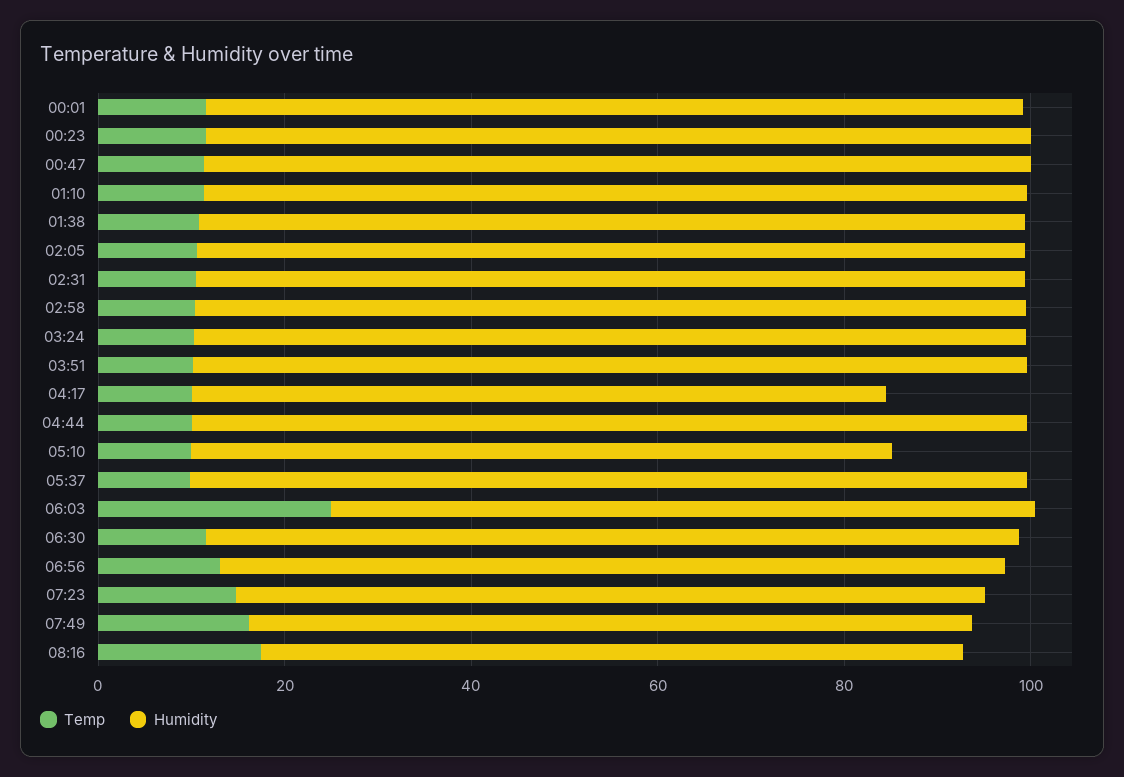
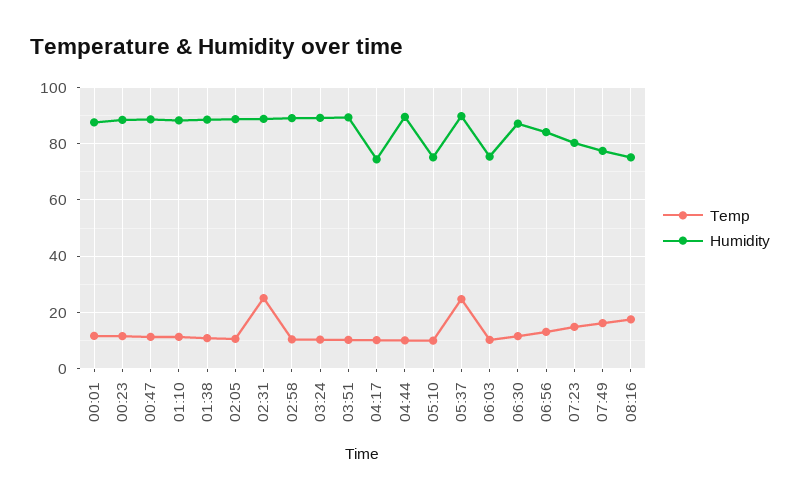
  {
    "Temp": {
      "00:01": 12.5,
      "00:23": 12.5,
      "00:47": 12.5,
      "01:10": 12.5,
      "01:38": 10,
      "02:05": 10,
-     "02:31": 10,
+     "02:31": 25,
      "02:58": 10,
      "03:24": 10,
      "03:51": 10,
      "04:17": 10,
      "04:44": 10,
      "05:10": 10,
-     "05:37": 10,
+     "05:37": 25,
-     "06:03": 25,
+     "06:03": 10,
      "06:30": 12.5,
      "06:56": 12.5,
      "07:23": 15,
      "07:49": 15,
      "08:16": 17.5
    },
    "Humidity": {
      "00:01": 87.5,
      "00:23": 87.5,
      "00:47": 87.5,
      "01:10": 87.5,
      "01:38": 87.5,
      "02:05": 90,
      "02:31": 90,
      "02:58": 90,
      "03:24": 90,
      "03:51": 90,
      "04:17": 75,
      "04:44": 90,
      "05:10": 75,
      "05:37": 90,
      "06:03": 75,
      "06:30": 87.5,
      "06:56": 85,
      "07:23": 80,
      "07:49": 77.5,
      "08:16": 75
    }
  }

